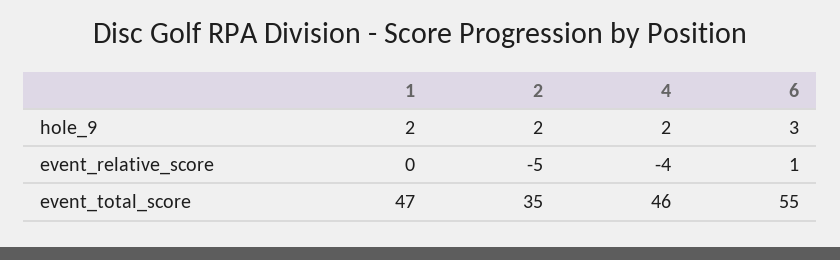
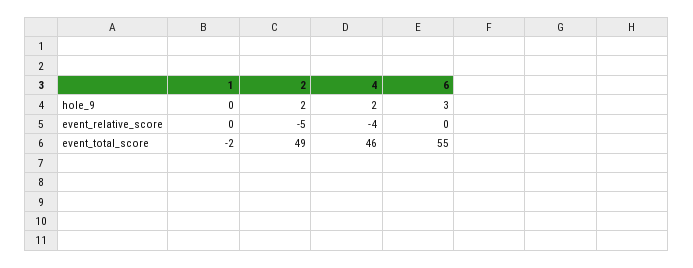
  {
    "1": {
-     "hole_9": 2,
+     "hole_9": 0,
      "event_relative_score": 0,
-     "event_total_score": 47
+     "event_total_score": -2
    },
    "2": {
      "hole_9": 2,
      "event_relative_score": -5,
-     "event_total_score": 35
+     "event_total_score": 49
    },
    "4": {
      "hole_9": 2,
      "event_relative_score": -4,
      "event_total_score": 46
    },
    "6": {
      "hole_9": 3,
-     "event_relative_score": 1,
+     "event_relative_score": 0,
      "event_total_score": 55
    }
  }

